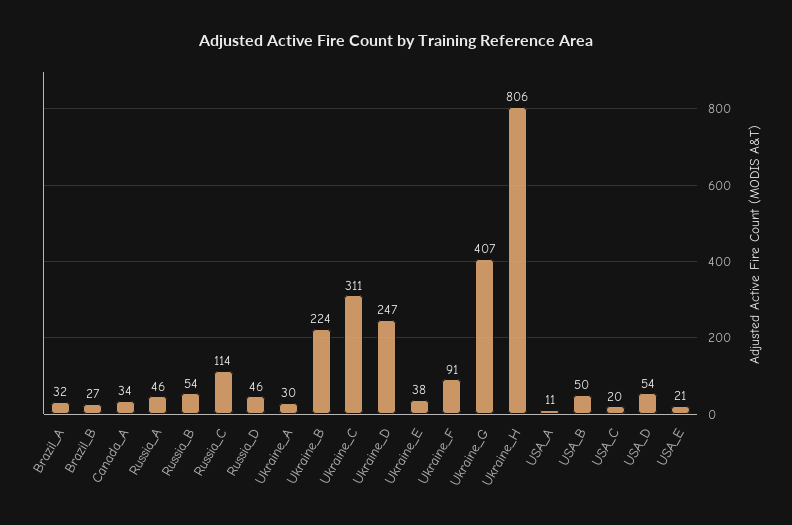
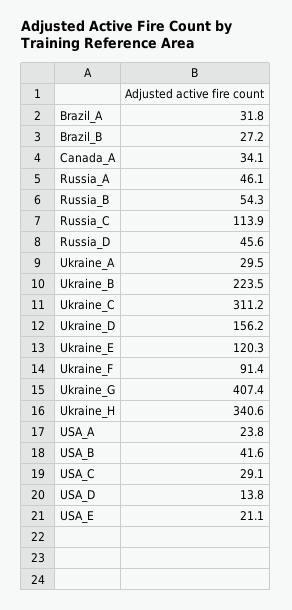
  {
    "Brazil_A": 31.8,
    "Brazil_B": 27.2,
    "Canada_A": 34.1,
    "Russia_A": 46.1,
    "Russia_B": 54.3,
    "Russia_C": 113.9,
    "Russia_D": 45.6,
    "Ukraine_A": 29.5,
    "Ukraine_B": 223.5,
    "Ukraine_C": 311.2,
-   "Ukraine_D": 247,
+   "Ukraine_D": 156.2,
-   "Ukraine_E": 38,
+   "Ukraine_E": 120.3,
    "Ukraine_F": 91.4,
    "Ukraine_G": 407.4,
-   "Ukraine_H": 806,
+   "Ukraine_H": 340.6,
-   "USA_A": 11,
+   "USA_A": 23.8,
-   "USA_B": 50,
+   "USA_B": 41.6,
-   "USA_C": 20,
+   "USA_C": 29.1,
-   "USA_D": 54,
+   "USA_D": 13.8,
    "USA_E": 21.1
  }

